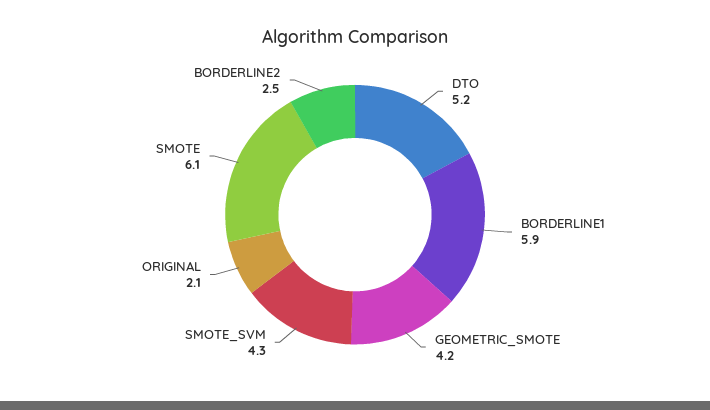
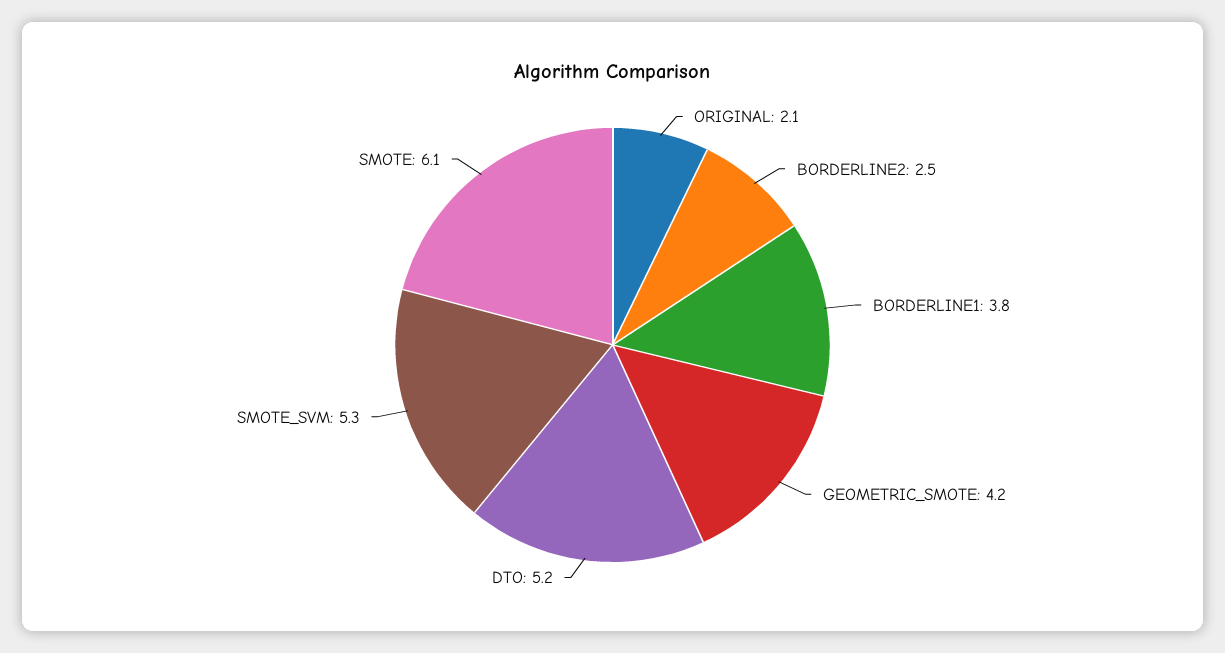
  {
    "DTO": 5.2,
-   "BORDERLINE1": 5.9,
+   "BORDERLINE1": 3.8,
    "GEOMETRIC_SMOTE": 4.2,
-   "SMOTE_SVM": 4.3,
+   "SMOTE_SVM": 5.3,
    "ORIGINAL": 2.1,
    "SMOTE": 6.1,
    "BORDERLINE2": 2.5
  }

